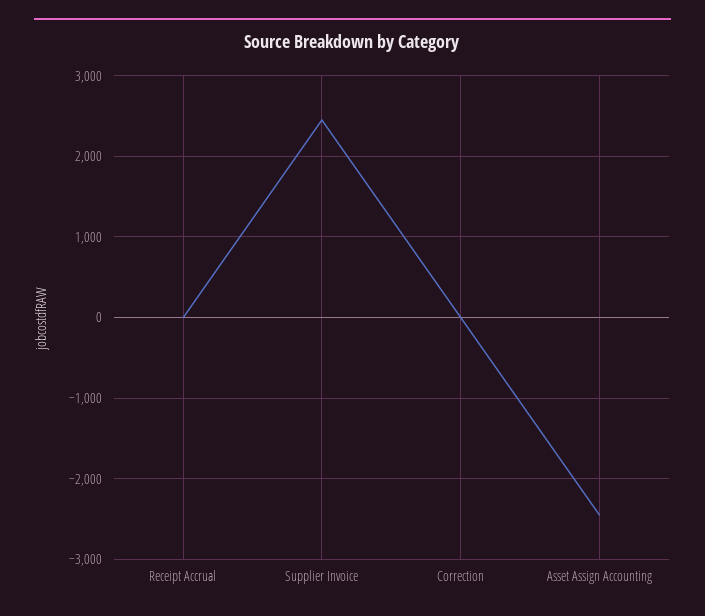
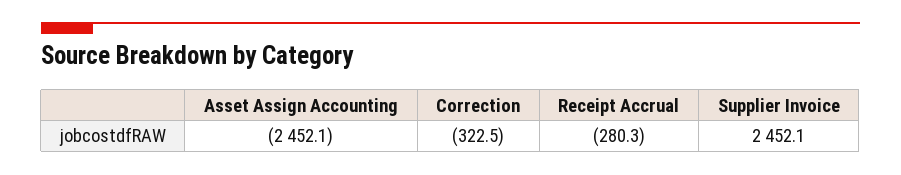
  {
-   "Receipt Accrual": 0,
+   "Receipt Accrual": -280.3,
    "Supplier Invoice": 2452.1,
-   "Correction": 0,
+   "Correction": -322.5,
    "Asset Assign Accounting": -2452.1
  }

